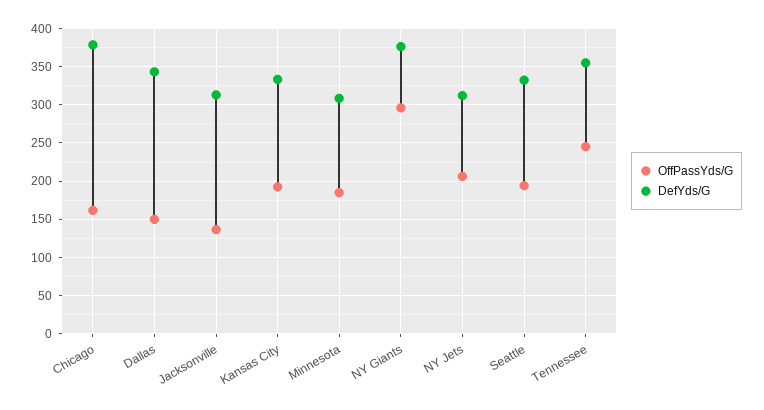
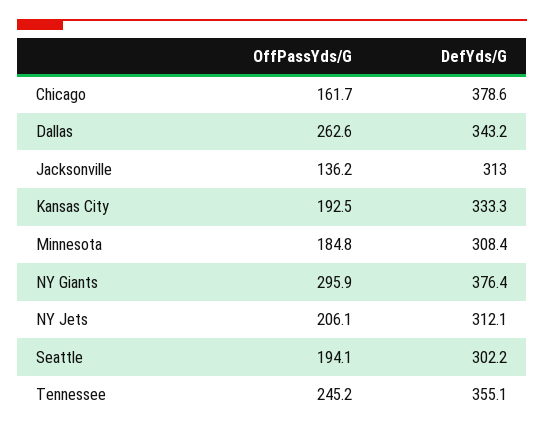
  {
    "OffPassYds/G": {
      "Chicago": 161.7,
-     "Dallas": 150,
+     "Dallas": 262.6,
      "Jacksonville": 136.2,
      "Kansas City": 192.5,
      "Minnesota": 184.8,
      "NY Giants": 295.9,
      "NY Jets": 206.1,
      "Seattle": 194.1,
      "Tennessee": 245.2
    },
    "DefYds/G": {
      "Chicago": 378.6,
      "Dallas": 343.2,
      "Jacksonville": 313,
      "Kansas City": 333.3,
      "Minnesota": 308.4,
      "NY Giants": 376.4,
      "NY Jets": 312.1,
-     "Seattle": 330,
+     "Seattle": 302.2,
      "Tennessee": 355.1
    }
  }

